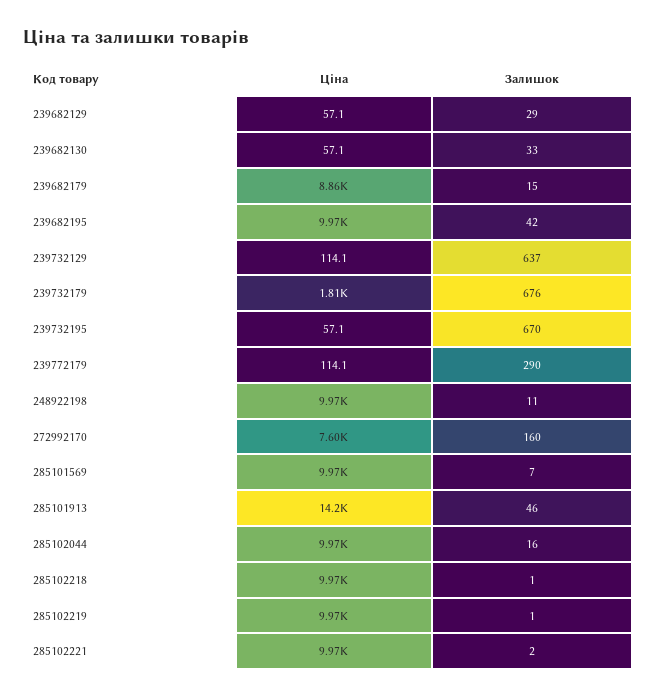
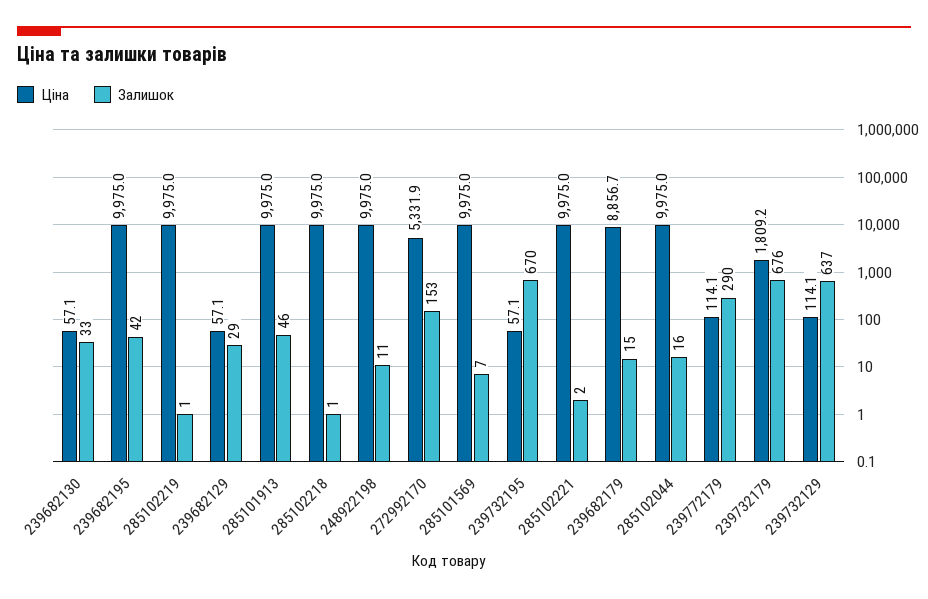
  {
    "Ціна": {
      "239682129": 57.1,
      "239682130": 57.1,
      "239682179": 8856.7,
      "239682195": 9975,
      "239732129": 114.1,
      "239732179": 1809.2,
      "239732195": 57.1,
      "239772179": 114.1,
      "248922198": 9975,
-     "272992170": 7600,
+     "272992170": 5331.9,
      "285101569": 9975,
-     "285101913": 14200,
+     "285101913": 9975,
      "285102044": 9975,
      "285102218": 9975,
      "285102219": 9975,
      "285102221": 9975
    },
    "Залишок": {
      "239682129": 29,
      "239682130": 33,
      "239682179": 15,
      "239682195": 42,
      "239732129": 637,
      "239732179": 676,
      "239732195": 670,
      "239772179": 290,
      "248922198": 11,
-     "272992170": 160,
+     "272992170": 153,
      "285101569": 7,
      "285101913": 46,
      "285102044": 16,
      "285102218": 1,
      "285102219": 1,
      "285102221": 2
    }
  }

